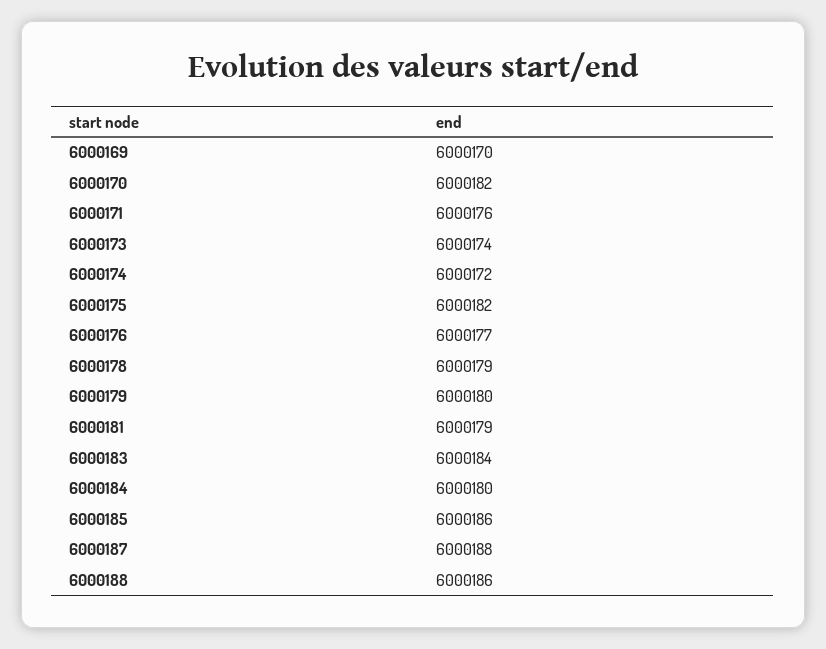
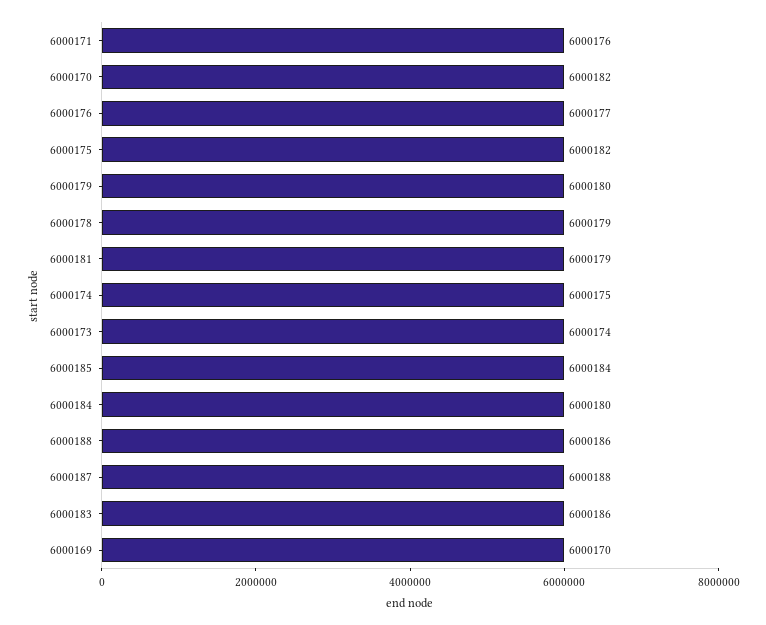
  {
    "6000169": 6000170,
    "6000170": 6000182,
    "6000171": 6000176,
    "6000173": 6000174,
-   "6000174": 6000172,
+   "6000174": 6000175,
    "6000175": 6000182,
    "6000176": 6000177,
    "6000178": 6000179,
    "6000179": 6000180,
    "6000181": 6000179,
-   "6000183": 6000184,
+   "6000183": 6000186,
    "6000184": 6000180,
-   "6000185": 6000186,
+   "6000185": 6000184,
    "6000187": 6000188,
    "6000188": 6000186
  }

